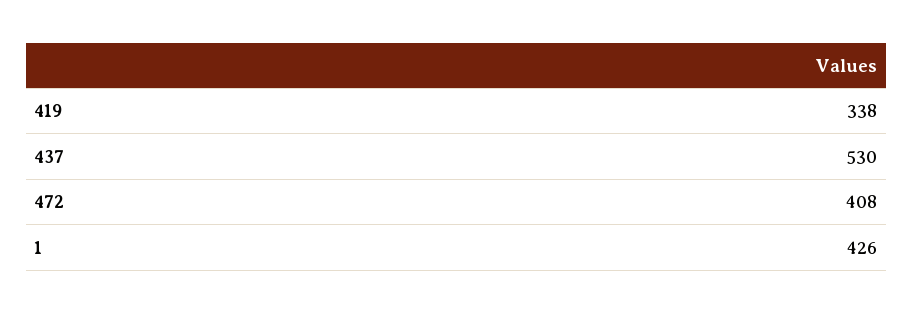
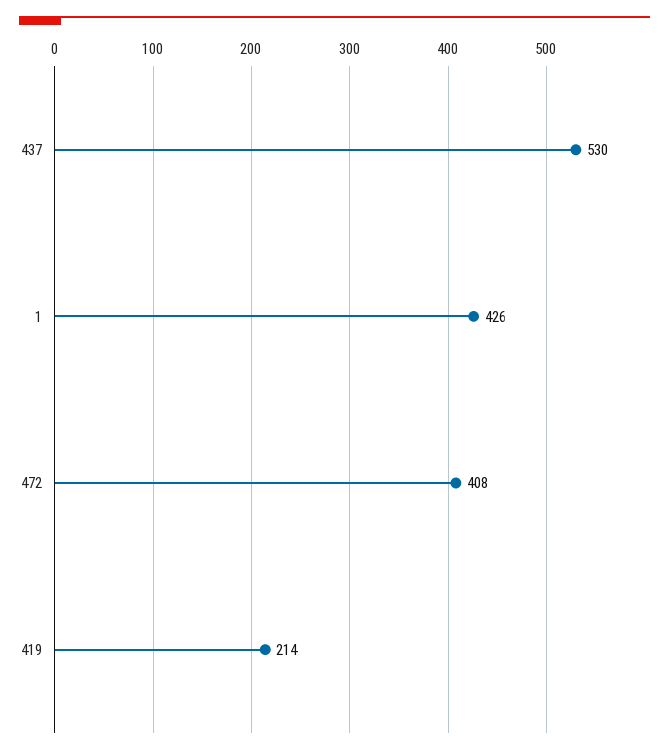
  {
-   "419": 338,
+   "419": 214,
    "437": 530,
    "472": 408,
    "1": 426
  }

